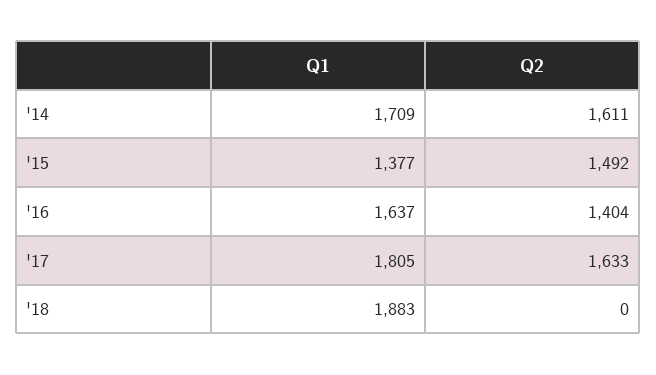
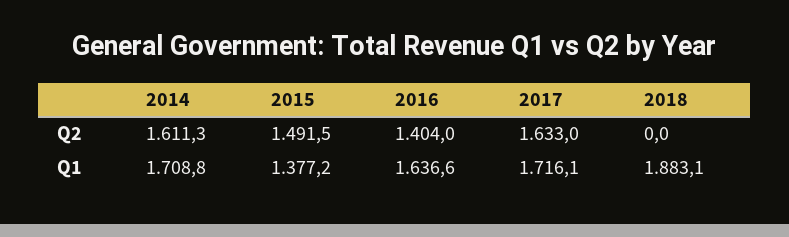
  {
    "Q1": {
      "'14": 1708.8,
      "'15": 1377.2,
      "'16": 1636.6,
-     "'17": 1805,
+     "'17": 1716.1,
      "'18": 1883.1
    },
    "Q2": {
      "'14": 1611.3,
      "'15": 1491.5,
      "'16": 1404,
      "'17": 1633,
      "'18": 0
    }
  }

